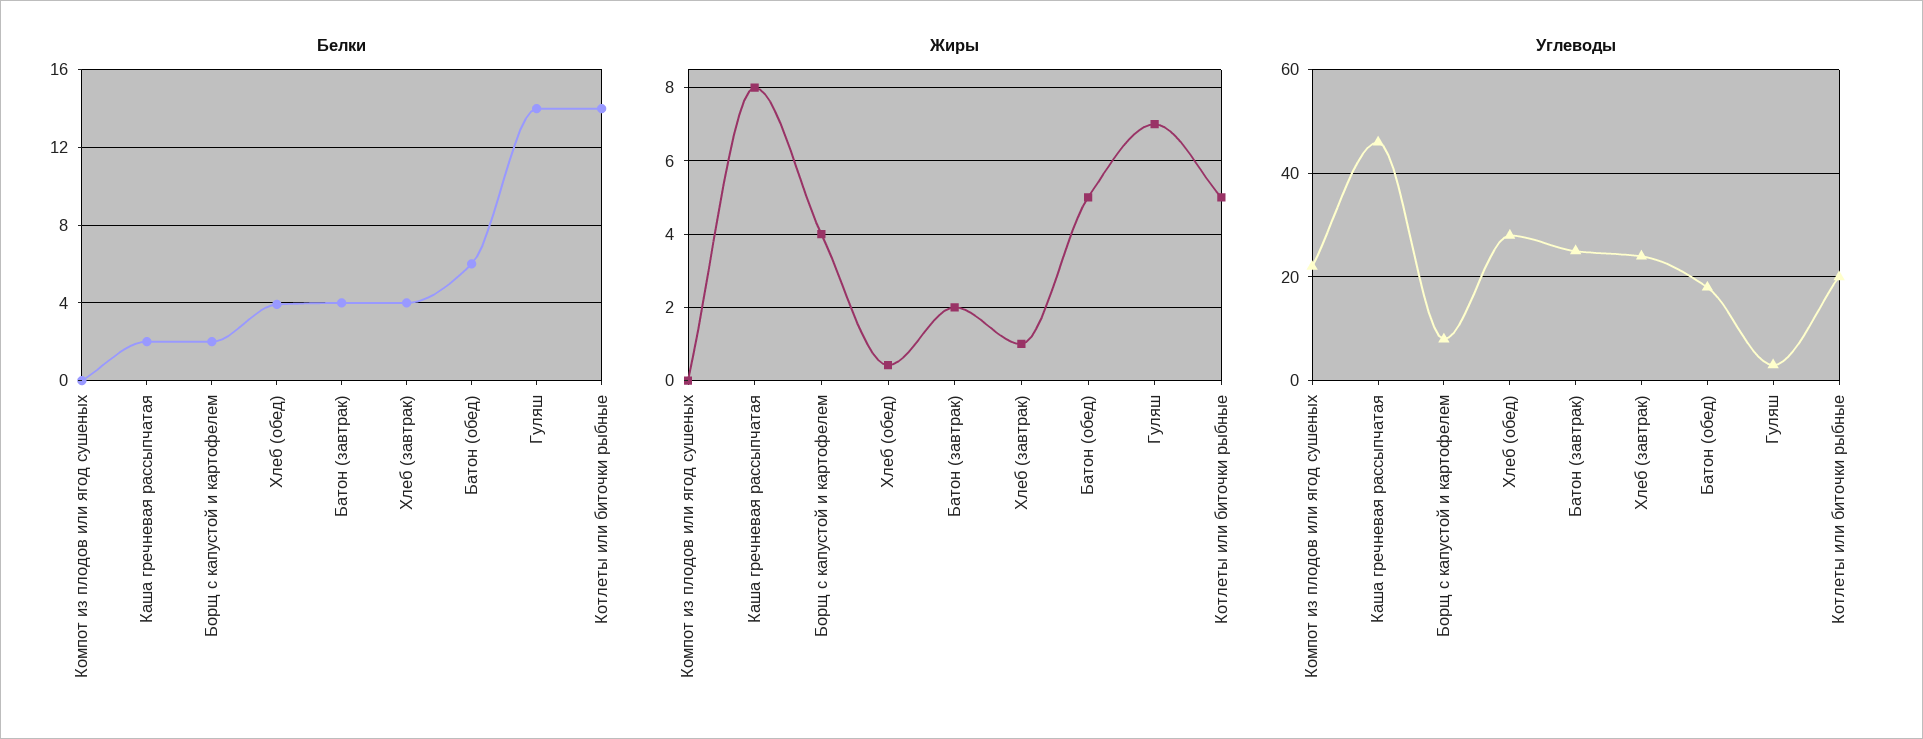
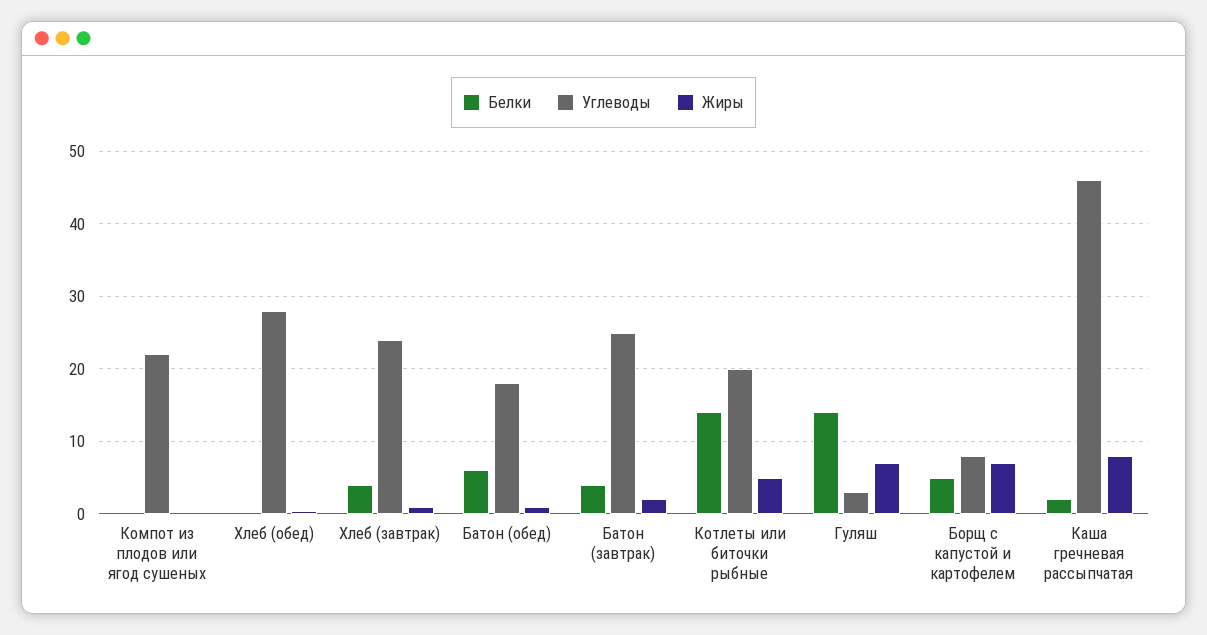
  {
    "Белки": {
      "Компот из плодов или ягод сушеных": 0,
      "Каша гречневая рассыпчатая": 2,
-     "Борщ с капустой и картофелем": 2,
+     "Борщ с капустой и картофелем": 5,
-     "Хлеб (обед)": 4,
+     "Хлеб (обед)": 0,
      "Батон (завтрак)": 4,
      "Хлеб (завтрак)": 4,
      "Батон (обед)": 6,
      "Гуляш": 14,
      "Котлеты или биточки рыбные": 14
    },
    "Жиры": {
      "Компот из плодов или ягод сушеных": 0,
      "Каша гречневая рассыпчатая": 8,
-     "Борщ с капустой и картофелем": 4,
+     "Борщ с капустой и картофелем": 7,
      "Хлеб (обед)": 0.4,
      "Батон (завтрак)": 2,
      "Хлеб (завтрак)": 1,
-     "Батон (обед)": 5,
+     "Батон (обед)": 1,
      "Гуляш": 7,
      "Котлеты или биточки рыбные": 5
    },
    "Углеводы": {
      "Компот из плодов или ягод сушеных": 22,
      "Каша гречневая рассыпчатая": 46,
      "Борщ с капустой и картофелем": 8,
      "Хлеб (обед)": 28,
      "Батон (завтрак)": 25,
      "Хлеб (завтрак)": 24,
      "Батон (обед)": 18,
      "Гуляш": 3,
      "Котлеты или биточки рыбные": 20
    }
  }

